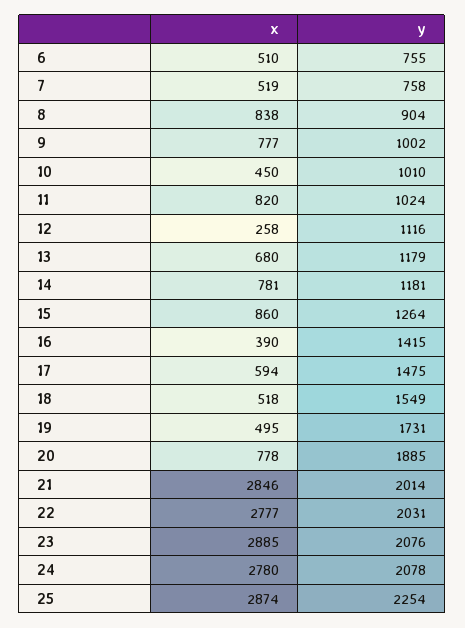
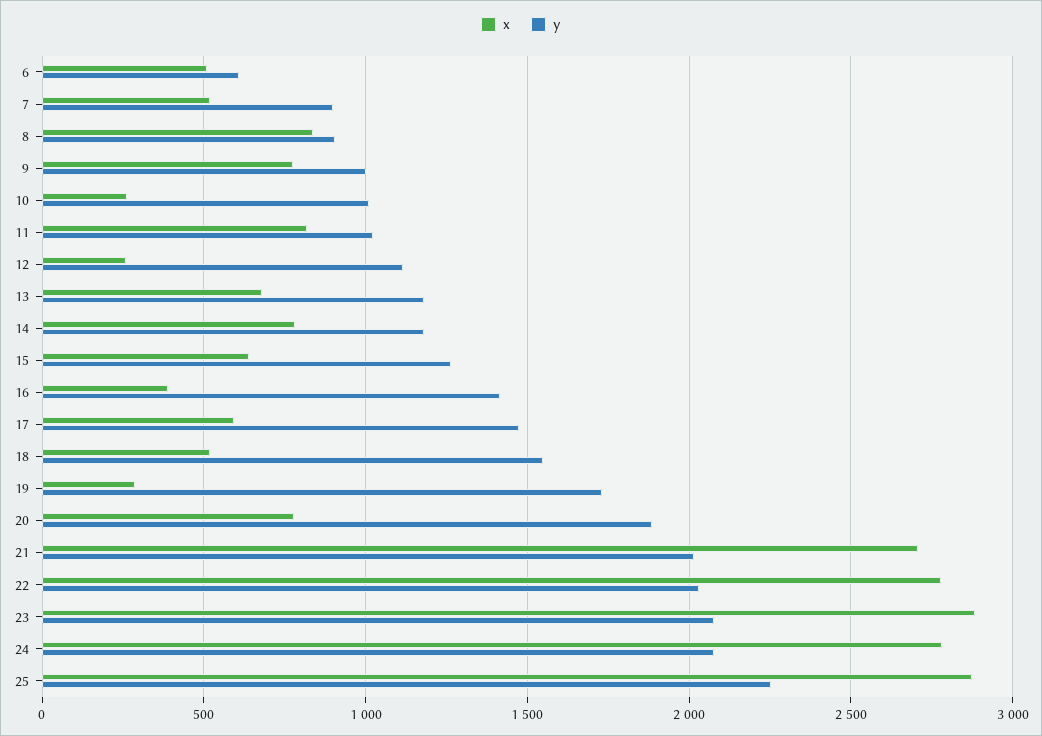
  {
    "x": {
      "6": 510,
      "7": 519,
      "8": 838,
      "9": 777,
-     "10": 450,
+     "10": 250,
      "11": 820,
      "12": 258,
      "13": 680,
      "14": 781,
-     "15": 860,
+     "15": 650,
      "16": 390,
      "17": 594,
      "18": 518,
-     "19": 495,
+     "19": 300,
      "20": 778,
-     "21": 2846,
+     "21": 2700,
      "22": 2777,
      "23": 2885,
      "24": 2780,
      "25": 2874
    },
    "y": {
-     "6": 755,
+     "6": 600,
-     "7": 758,
+     "7": 900,
      "8": 904,
      "9": 1002,
      "10": 1010,
      "11": 1024,
      "12": 1116,
      "13": 1179,
      "14": 1181,
      "15": 1264,
      "16": 1415,
      "17": 1475,
      "18": 1549,
      "19": 1731,
      "20": 1885,
      "21": 2014,
      "22": 2031,
      "23": 2076,
      "24": 2078,
      "25": 2254
    }
  }

